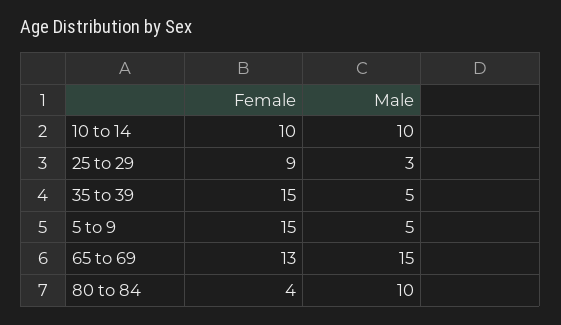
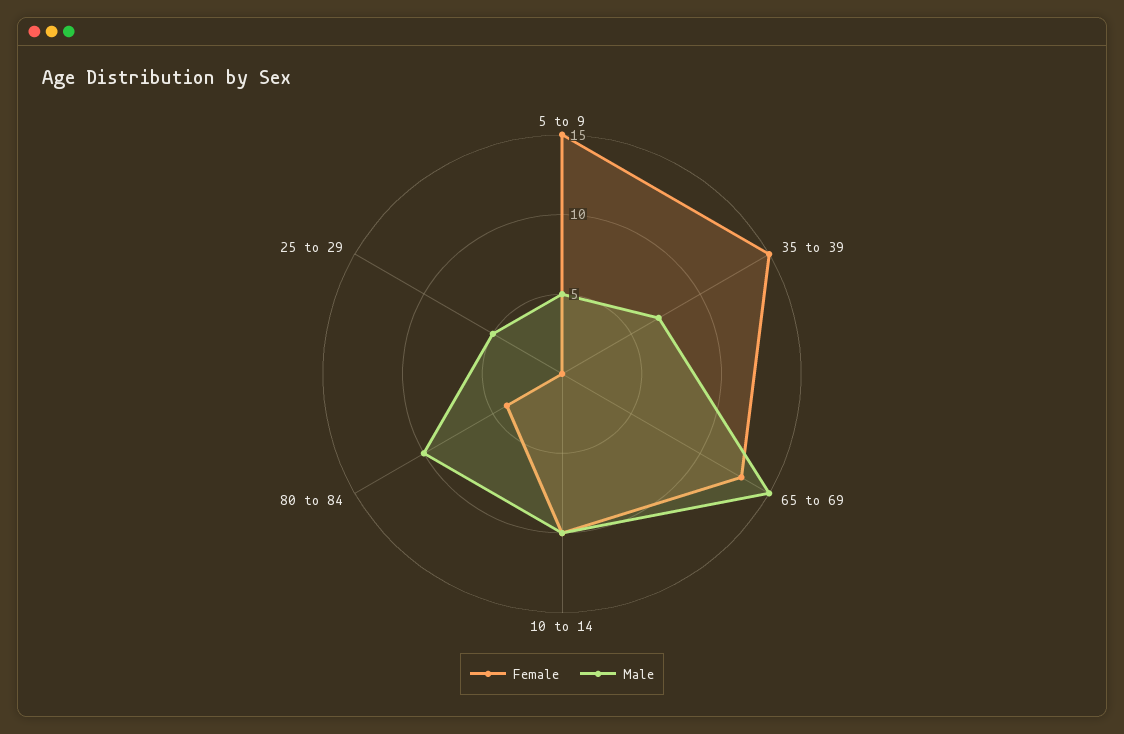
  {
    "Female": {
      "10 to 14": 10,
-     "25 to 29": 9,
+     "25 to 29": 0,
      "35 to 39": 15,
      "5 to 9": 15,
      "65 to 69": 13,
      "80 to 84": 4
    },
    "Male": {
      "10 to 14": 10,
-     "25 to 29": 3,
+     "25 to 29": 5,
-     "35 to 39": 5,
+     "35 to 39": 7,
      "5 to 9": 5,
      "65 to 69": 15,
      "80 to 84": 10
    }
  }

